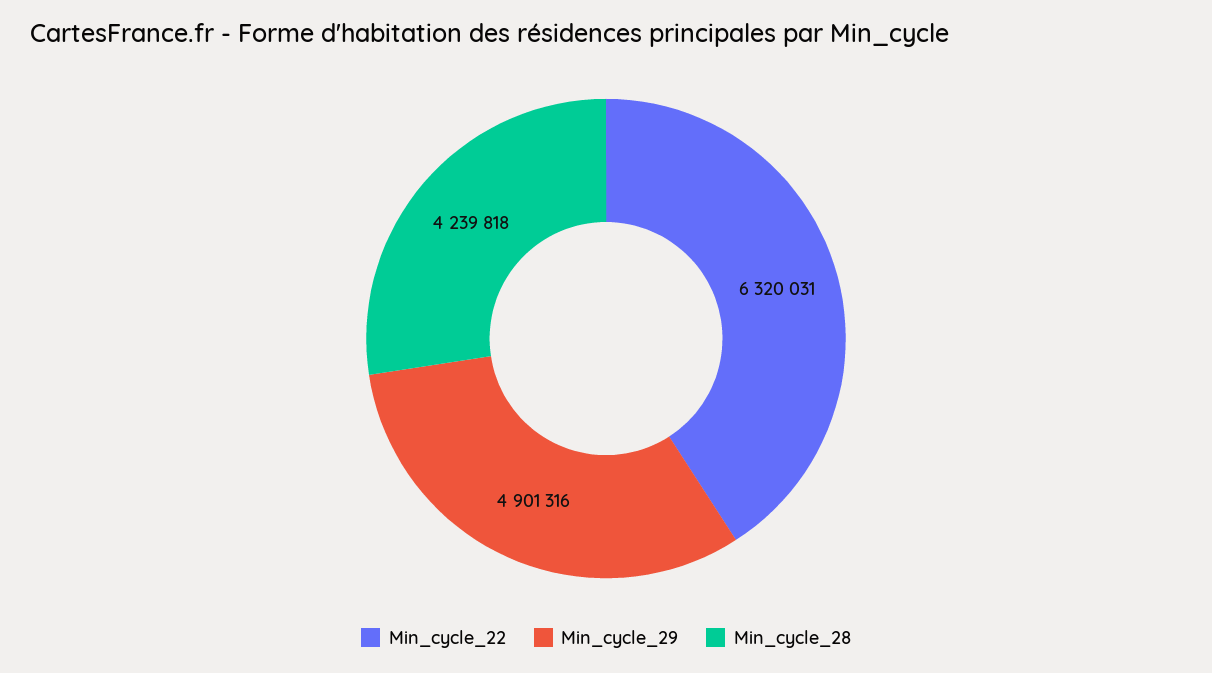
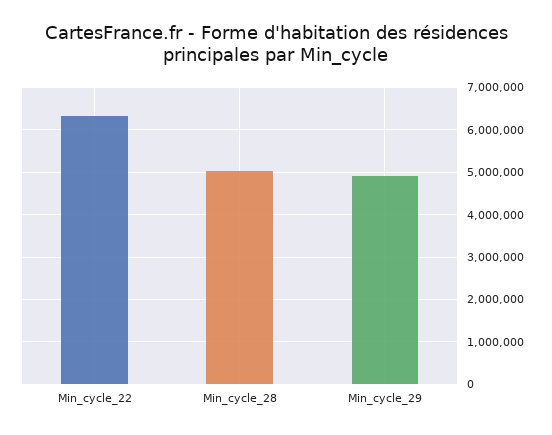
  {
    "Min_cycle_22": 6320031,
    "Min_cycle_29": 4901316,
-   "Min_cycle_28": 4239818
+   "Min_cycle_28": 5000000
  }

